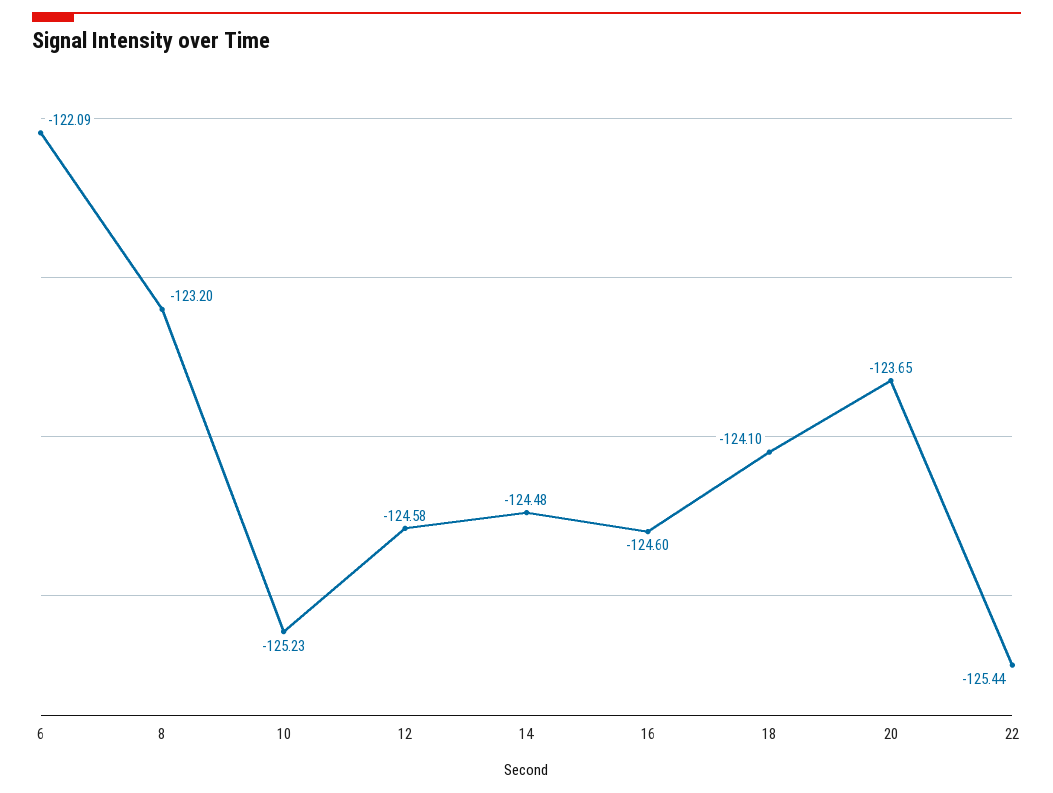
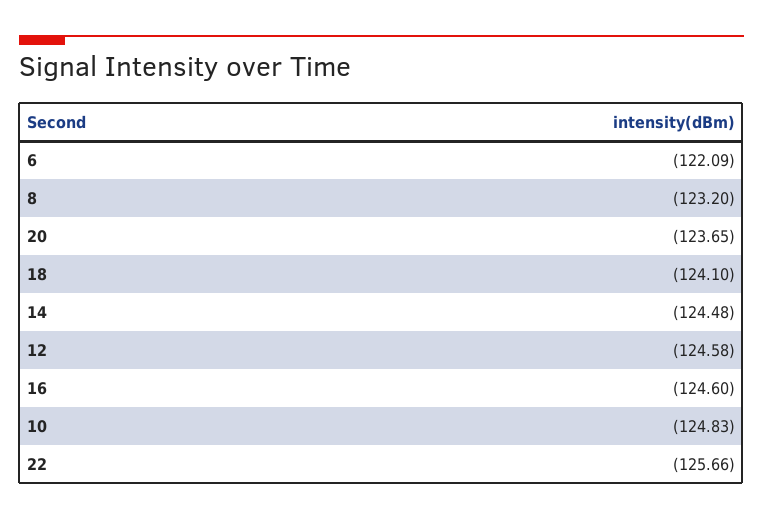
  {
    "6": -122.09,
    "8": -123.2,
-   "10": -125.23,
+   "10": -124.83,
    "12": -124.58,
    "14": -124.48,
    "16": -124.6,
    "18": -124.1,
    "20": -123.65,
-   "22": -125.44
+   "22": -125.66
  }

